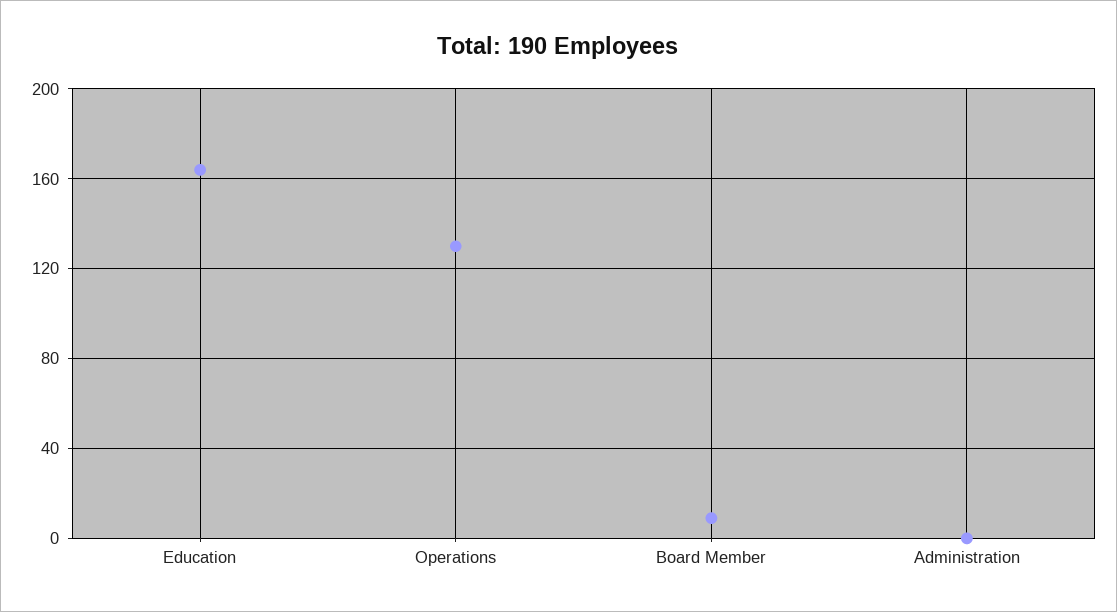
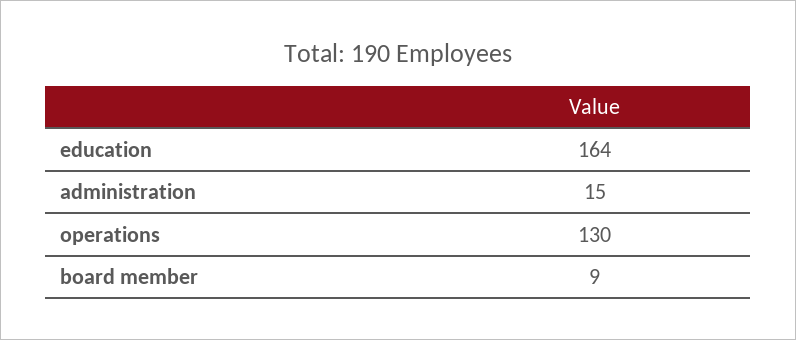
  {
    "Education": 164,
    "Operations": 130,
    "Board Member": 9,
-   "Administration": 0
+   "Administration": 15
  }

